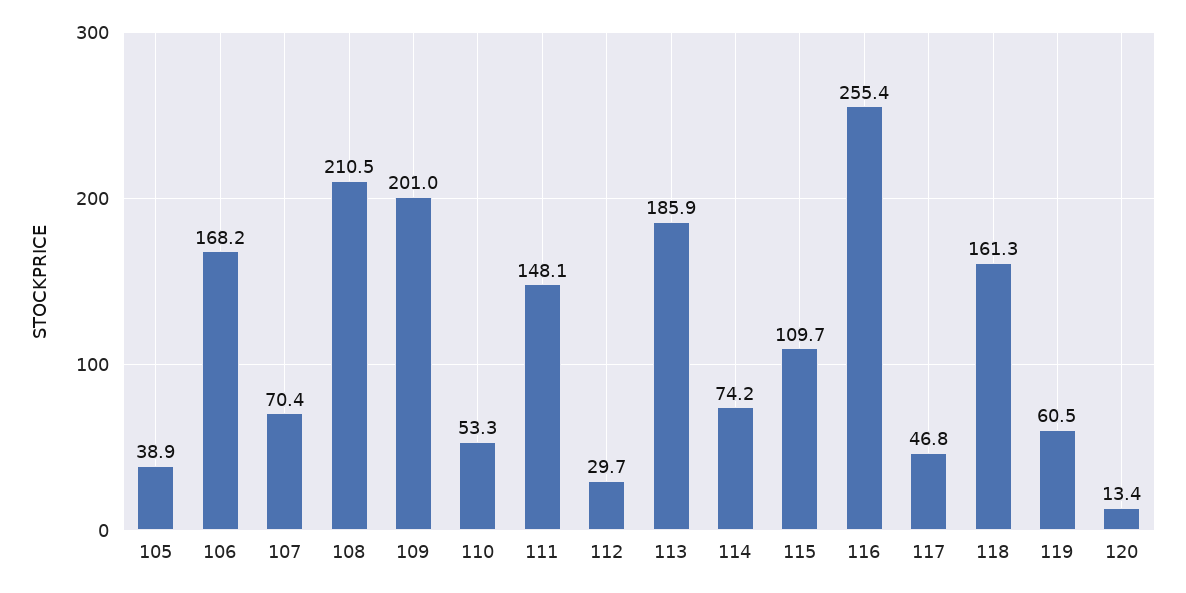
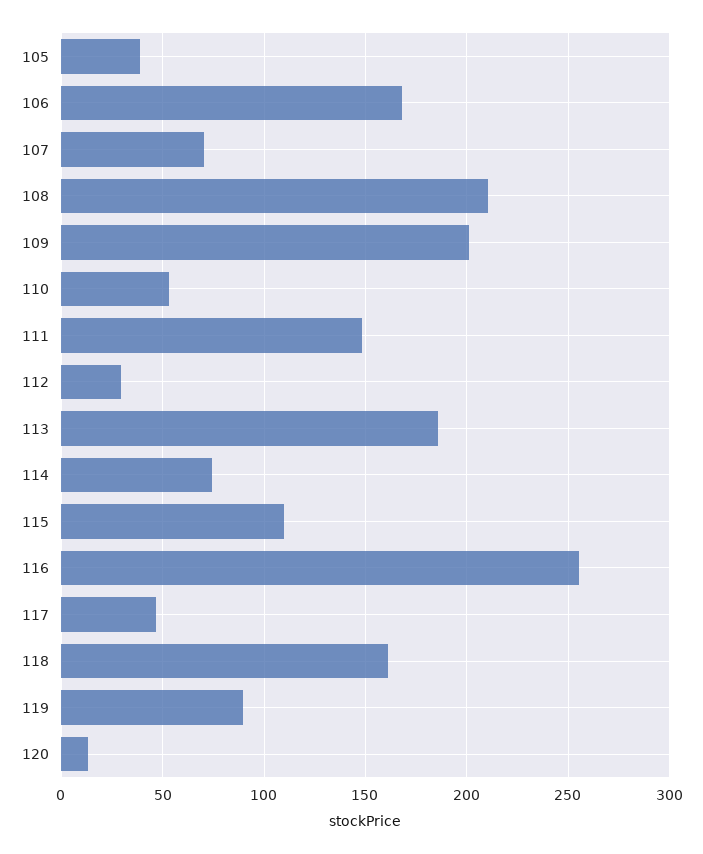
  {
    "105": 38.9,
    "106": 168.2,
    "107": 70.4,
    "108": 210.5,
    "109": 201,
    "110": 53.3,
    "111": 148.1,
    "112": 29.7,
    "113": 185.9,
    "114": 74.2,
    "115": 109.7,
    "116": 255.4,
    "117": 46.8,
    "118": 161.3,
-   "119": 60.5,
+   "119": 90,
    "120": 13.4
  }

